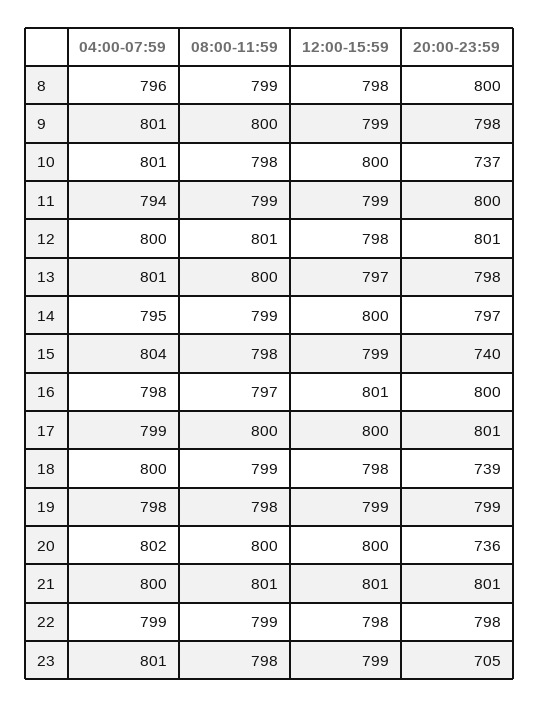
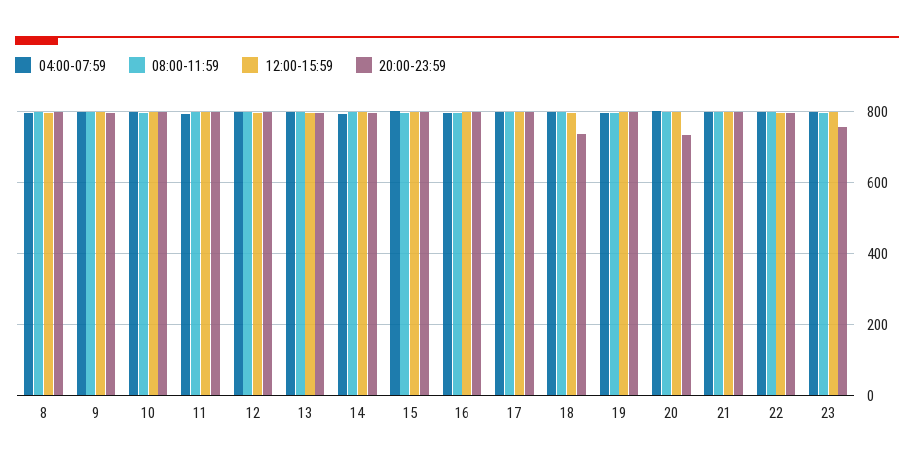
  {
    "04:00-07:59": {
      "8": 796,
      "9": 801,
      "10": 801,
      "11": 794,
      "12": 800,
      "13": 801,
      "14": 795,
      "15": 804,
      "16": 798,
      "17": 799,
      "18": 800,
      "19": 798,
      "20": 802,
      "21": 800,
      "22": 799,
      "23": 801
    },
    "08:00-11:59": {
      "8": 799,
      "9": 800,
      "10": 798,
      "11": 799,
      "12": 801,
      "13": 800,
      "14": 799,
      "15": 798,
      "16": 797,
      "17": 800,
      "18": 799,
      "19": 798,
      "20": 800,
      "21": 801,
      "22": 799,
      "23": 798
    },
    "12:00-15:59": {
      "8": 798,
      "9": 799,
      "10": 800,
      "11": 799,
      "12": 798,
      "13": 797,
      "14": 800,
      "15": 799,
      "16": 801,
      "17": 800,
      "18": 798,
      "19": 799,
      "20": 800,
      "21": 801,
      "22": 798,
      "23": 799
    },
    "20:00-23:59": {
      "8": 800,
      "9": 798,
-     "10": 737,
+     "10": 800,
      "11": 800,
      "12": 801,
      "13": 798,
      "14": 797,
-     "15": 740,
+     "15": 800,
      "16": 800,
      "17": 801,
      "18": 739,
      "19": 799,
      "20": 736,
      "21": 801,
      "22": 798,
-     "23": 705
+     "23": 760
    }
  }

